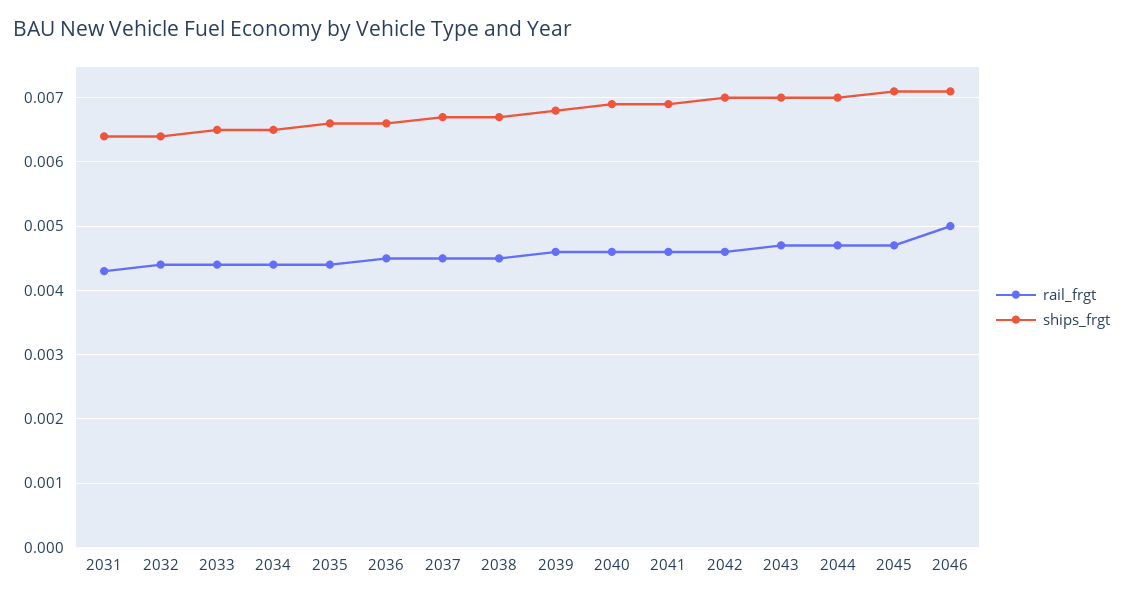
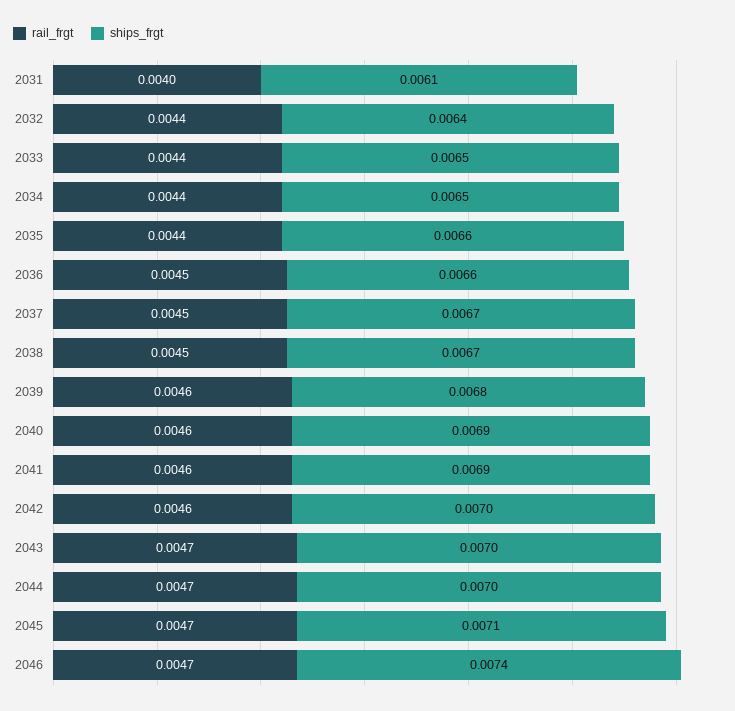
  {
    "rail_frgt": {
-     "2031": 0.0043,
+     "2031": 0.004,
      "2032": 0.0044,
      "2033": 0.0044,
      "2034": 0.0044,
      "2035": 0.0044,
      "2036": 0.0045,
      "2037": 0.0045,
      "2038": 0.0045,
      "2039": 0.0046,
      "2040": 0.0046,
      "2041": 0.0046,
      "2042": 0.0046,
      "2043": 0.0047,
      "2044": 0.0047,
      "2045": 0.0047,
-     "2046": 0.005
+     "2046": 0.0047
    },
    "ships_frgt": {
-     "2031": 0.0064,
+     "2031": 0.0061,
      "2032": 0.0064,
      "2033": 0.0065,
      "2034": 0.0065,
      "2035": 0.0066,
      "2036": 0.0066,
      "2037": 0.0067,
      "2038": 0.0067,
      "2039": 0.0068,
      "2040": 0.0069,
      "2041": 0.0069,
      "2042": 0.007,
      "2043": 0.007,
      "2044": 0.007,
      "2045": 0.0071,
-     "2046": 0.0071
+     "2046": 0.0074
    }
  }

